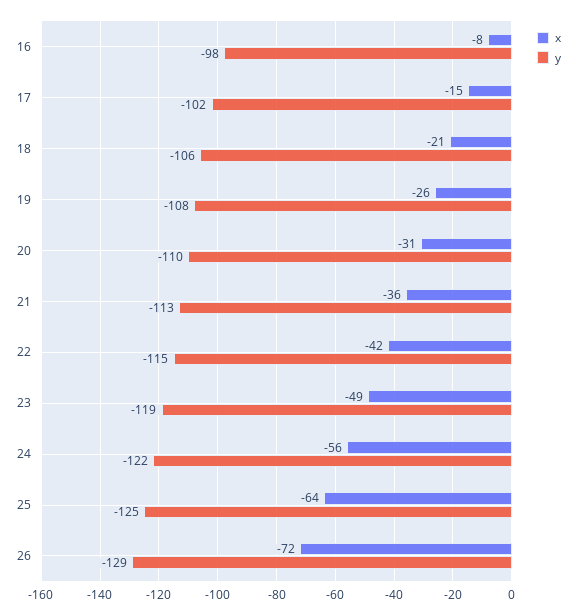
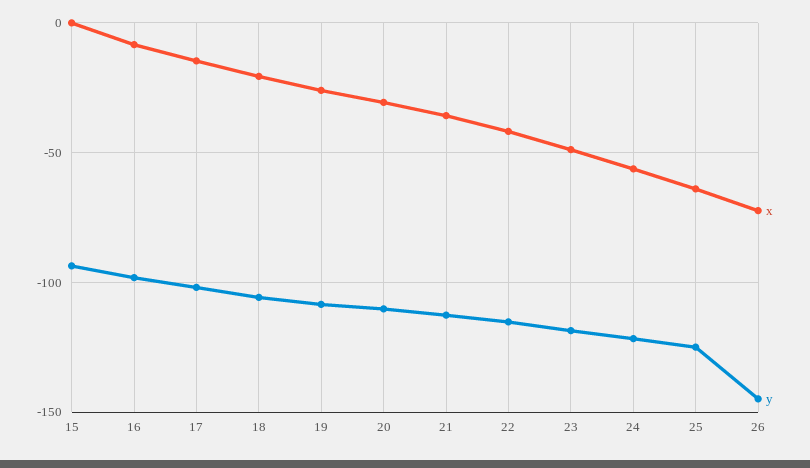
  {
    "x": {
      "16": -8,
      "17": -15,
      "18": -21,
      "19": -26,
      "20": -31,
      "21": -36,
      "22": -42,
      "23": -49,
      "24": -56,
      "25": -64,
-     "26": -72
+     "26": -72,
+     "15": 0
    },
    "y": {
      "16": -98,
      "17": -102,
      "18": -106,
      "19": -108,
      "20": -110,
      "21": -113,
      "22": -115,
      "23": -119,
      "24": -122,
      "25": -125,
-     "26": -129
+     "26": -145,
+     "15": -95
    }
  }

